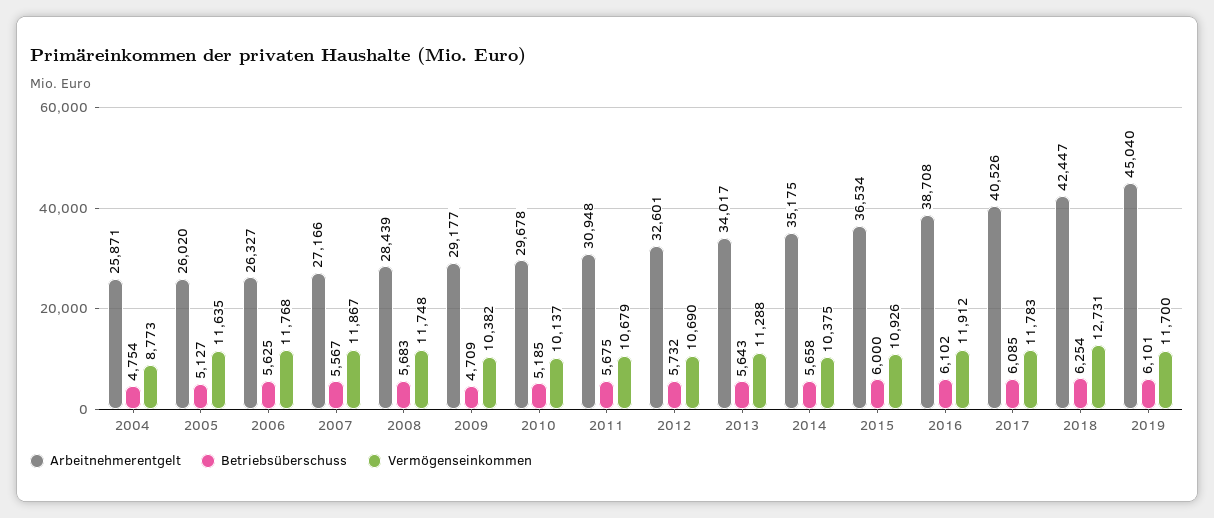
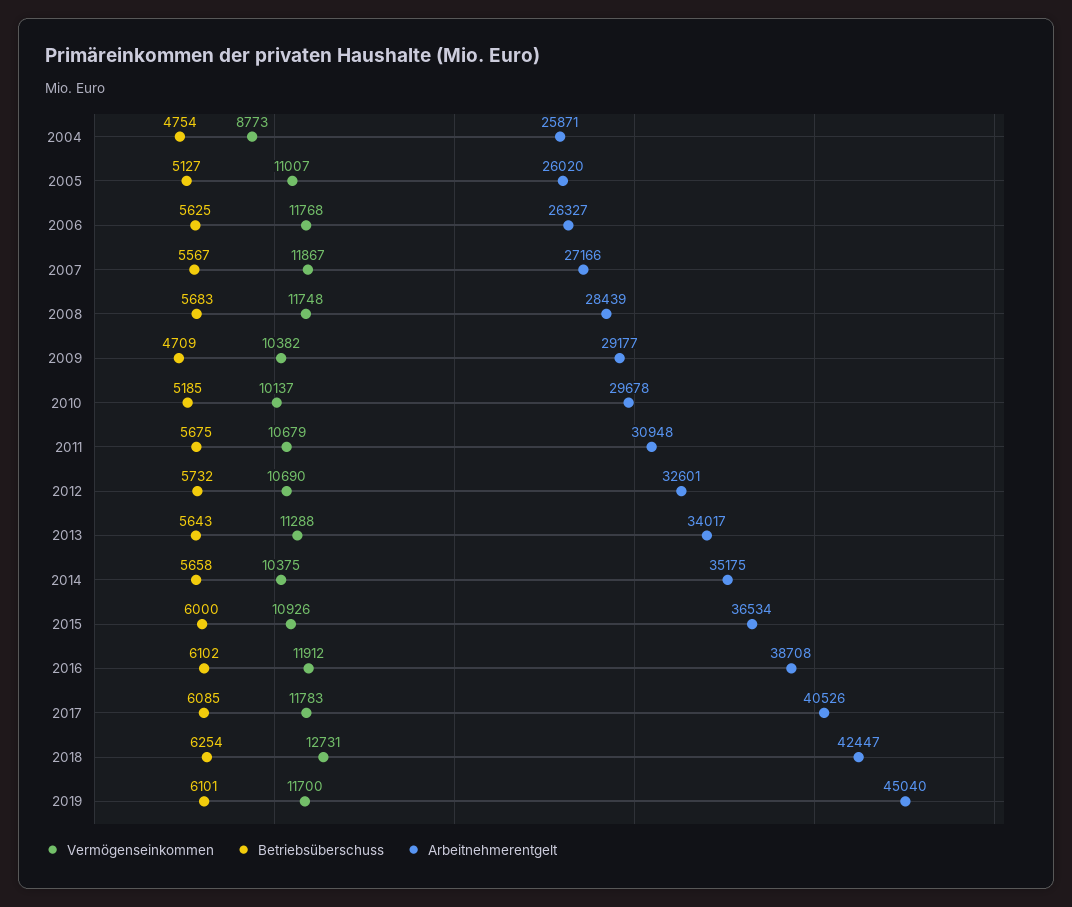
  {
    "Arbeitnehmerentgelt": {
      "2004": 25871,
      "2005": 26020,
      "2006": 26327,
      "2007": 27166,
      "2008": 28439,
      "2009": 29177,
      "2010": 29678,
      "2011": 30948,
      "2012": 32601,
      "2013": 34017,
      "2014": 35175,
      "2015": 36534,
      "2016": 38708,
      "2017": 40526,
      "2018": 42447,
      "2019": 45040
    },
    "Betriebsüberschuss": {
      "2004": 4754,
      "2005": 5127,
      "2006": 5625,
      "2007": 5567,
      "2008": 5683,
      "2009": 4709,
      "2010": 5185,
      "2011": 5675,
      "2012": 5732,
      "2013": 5643,
      "2014": 5658,
      "2015": 6000,
      "2016": 6102,
      "2017": 6085,
      "2018": 6254,
      "2019": 6101
    },
    "Vermögenseinkommen": {
      "2004": 8773,
-     "2005": 11635,
+     "2005": 11007,
      "2006": 11768,
      "2007": 11867,
      "2008": 11748,
      "2009": 10382,
      "2010": 10137,
      "2011": 10679,
      "2012": 10690,
      "2013": 11288,
      "2014": 10375,
      "2015": 10926,
      "2016": 11912,
      "2017": 11783,
      "2018": 12731,
      "2019": 11700
    }
  }

